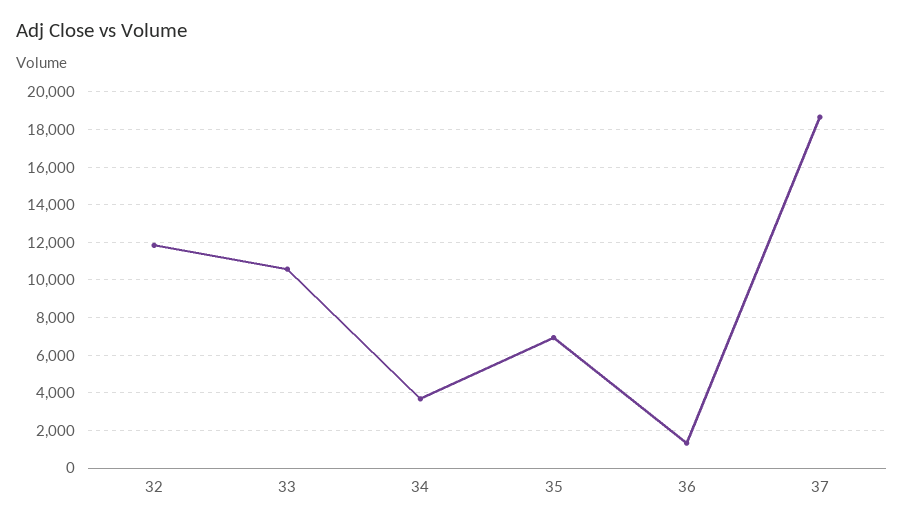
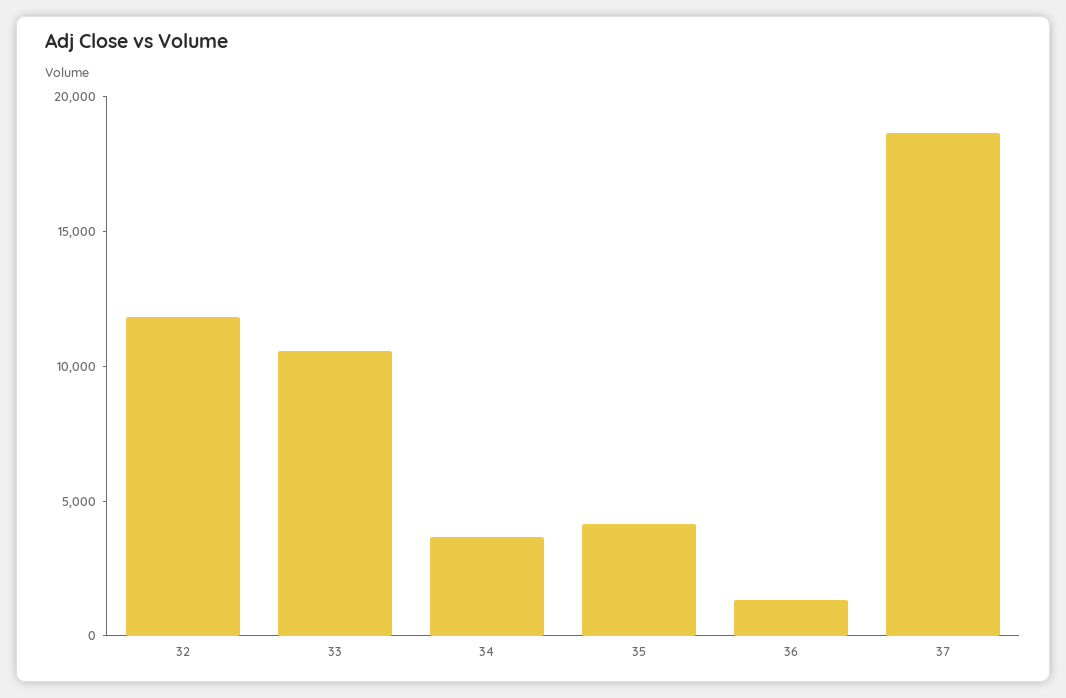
  {
    "32": 12000,
    "33": 10500,
    "34": 3500,
-   "35": 7000,
+   "35": 4000,
    "36": 1500,
    "37": 18500
  }

